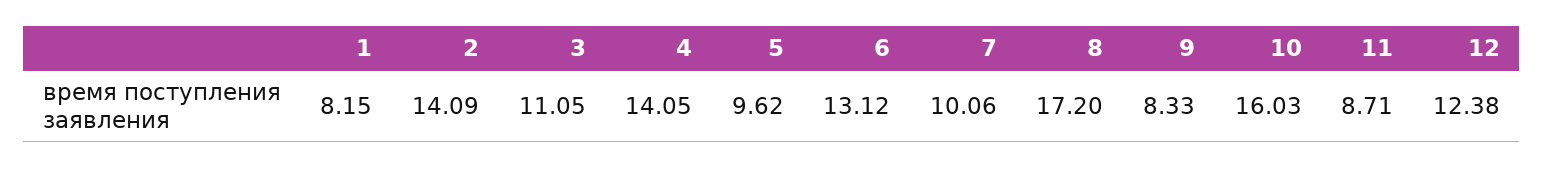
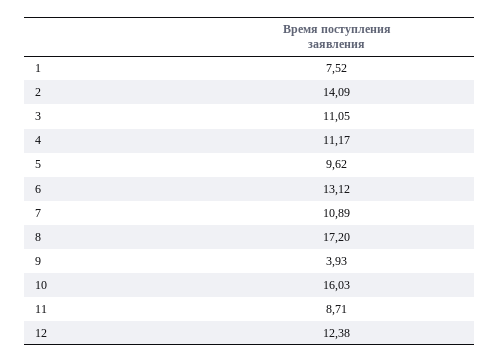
  {
-   "1": 8.15,
+   "1": 7.52,
    "2": 14.09,
    "3": 11.05,
-   "4": 14.05,
+   "4": 11.17,
    "5": 9.62,
    "6": 13.12,
-   "7": 10.06,
+   "7": 10.89,
    "8": 17.2,
-   "9": 8.33,
+   "9": 3.93,
    "10": 16.03,
    "11": 8.71,
    "12": 12.38
  }

